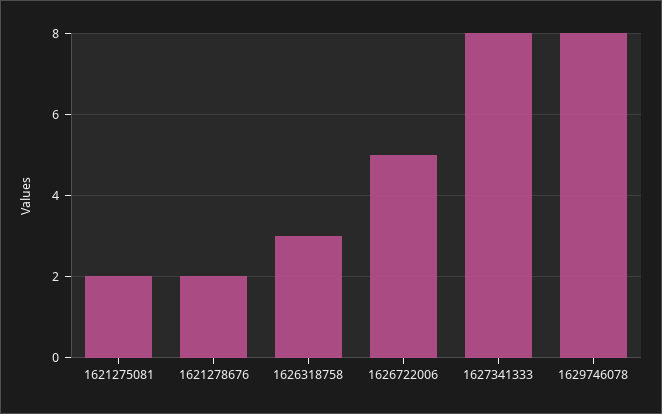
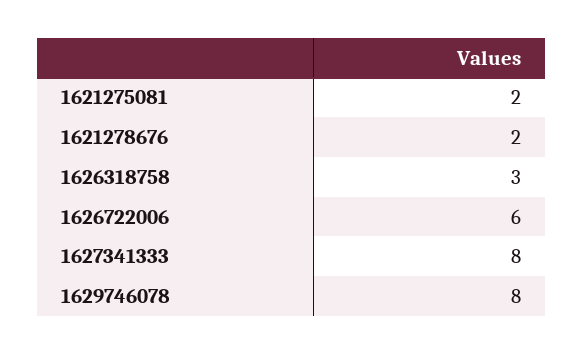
  {
    "1621275081": 2,
    "1621278676": 2,
    "1626318758": 3,
-   "1626722006": 5,
+   "1626722006": 6,
    "1627341333": 8,
    "1629746078": 8
  }

